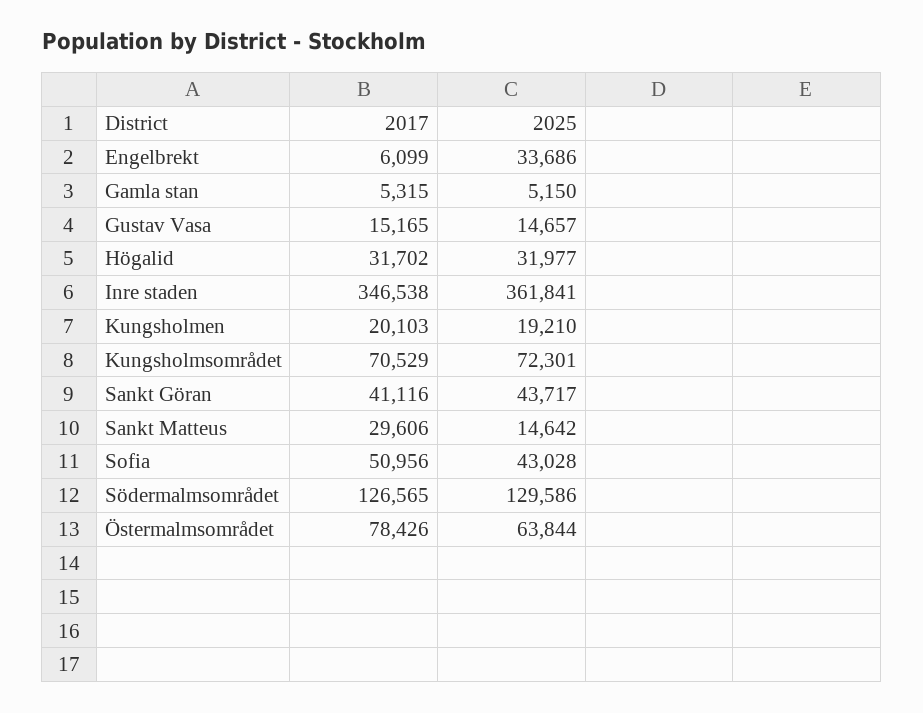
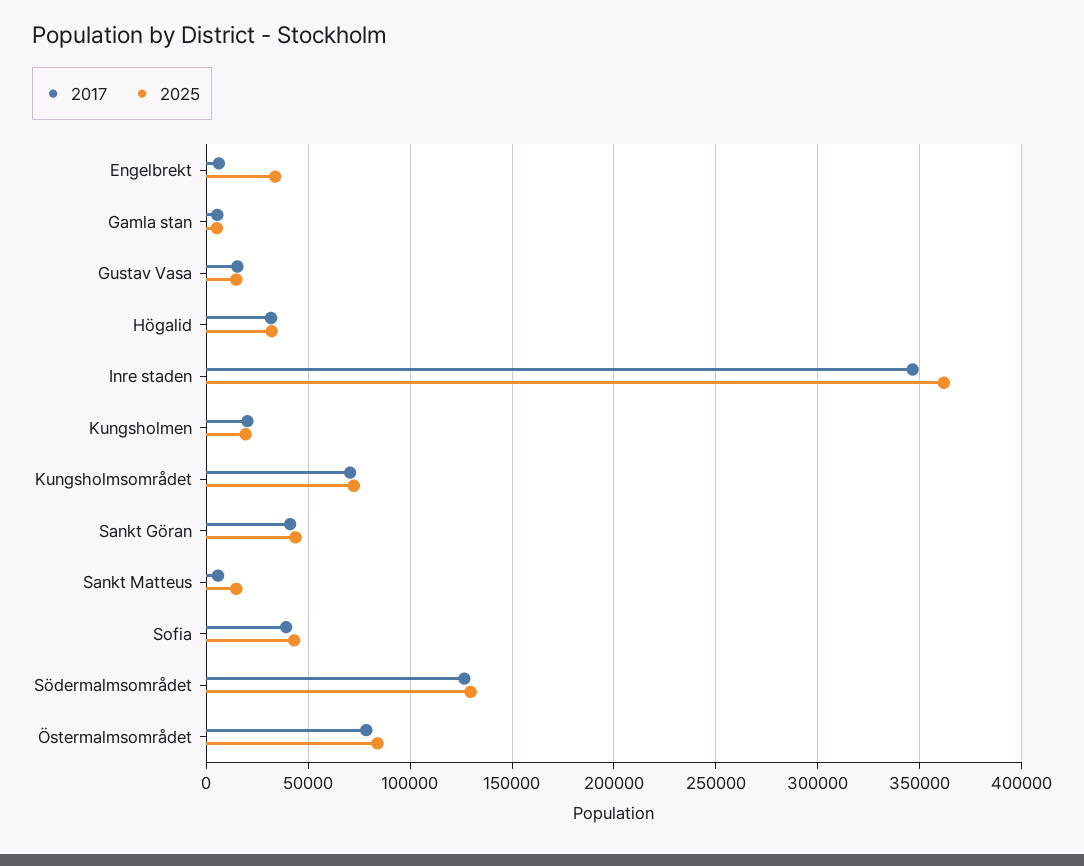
  {
    "2017": {
      "Engelbrekt": 6099,
      "Gamla stan": 5315,
      "Gustav Vasa": 15165,
      "Högalid": 31702,
      "Inre staden": 346538,
      "Kungsholmen": 20103,
      "Kungsholmsområdet": 70529,
      "Sankt Göran": 41116,
-     "Sankt Matteus": 29606,
+     "Sankt Matteus": 5000,
-     "Sofia": 50956,
+     "Sofia": 40000,
      "Södermalmsområdet": 126565,
      "Östermalmsområdet": 78426
    },
    "2025": {
      "Engelbrekt": 33686,
      "Gamla stan": 5150,
      "Gustav Vasa": 14657,
      "Högalid": 31977,
      "Inre staden": 361841,
      "Kungsholmen": 19210,
      "Kungsholmsområdet": 72301,
      "Sankt Göran": 43717,
      "Sankt Matteus": 14642,
      "Sofia": 43028,
      "Södermalmsområdet": 129586,
-     "Östermalmsområdet": 63844
+     "Östermalmsområdet": 85000
    }
  }

